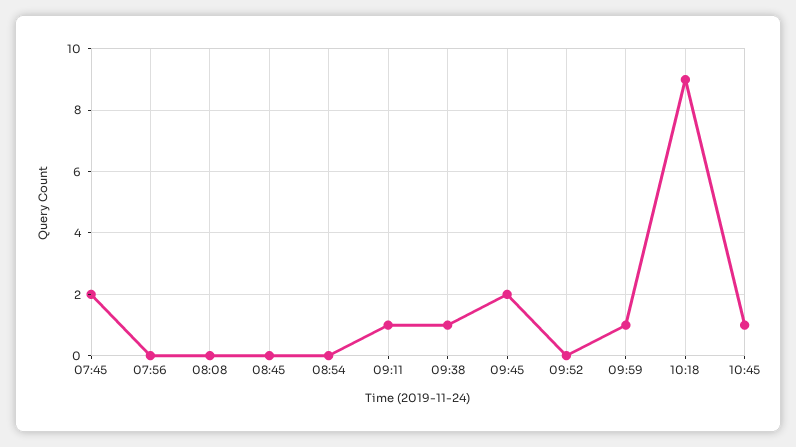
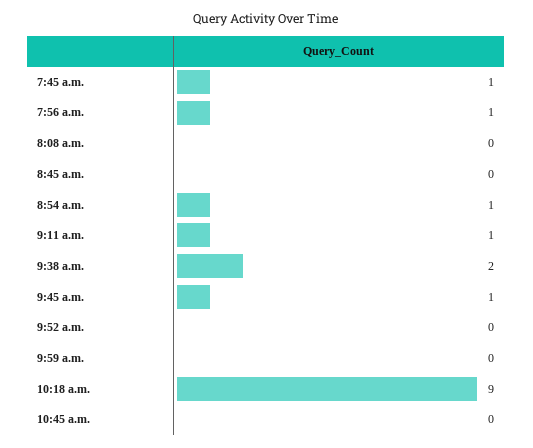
  {
-   "07:45": 2,
+   "07:45": 1,
-   "07:56": 0,
+   "07:56": 1,
    "08:08": 0,
    "08:45": 0,
-   "08:54": 0,
+   "08:54": 1,
    "09:11": 1,
-   "09:38": 1,
+   "09:38": 2,
-   "09:45": 2,
+   "09:45": 1,
    "09:52": 0,
-   "09:59": 1,
+   "09:59": 0,
    "10:18": 9,
-   "10:45": 1
+   "10:45": 0
  }

